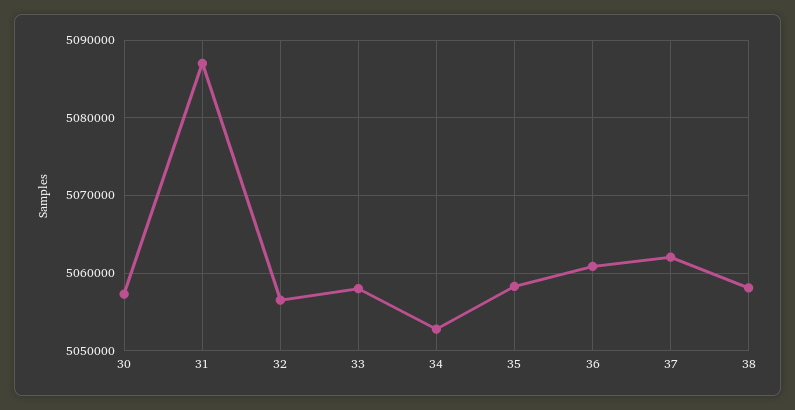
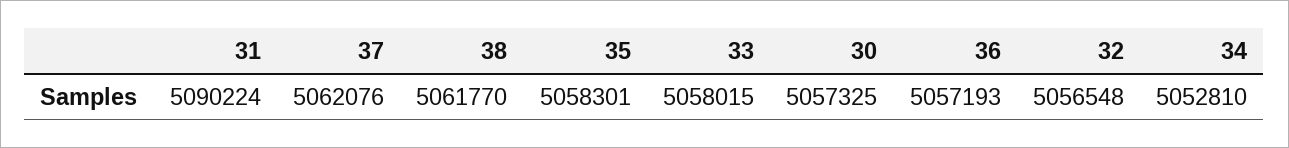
  {
    "30": 5057325,
-   "31": 5087000,
+   "31": 5090224,
    "32": 5056548,
    "33": 5058015,
    "34": 5052810,
    "35": 5058301,
-   "36": 5061000,
+   "36": 5057193,
    "37": 5062076,
-   "38": 5058000
+   "38": 5061770
  }

